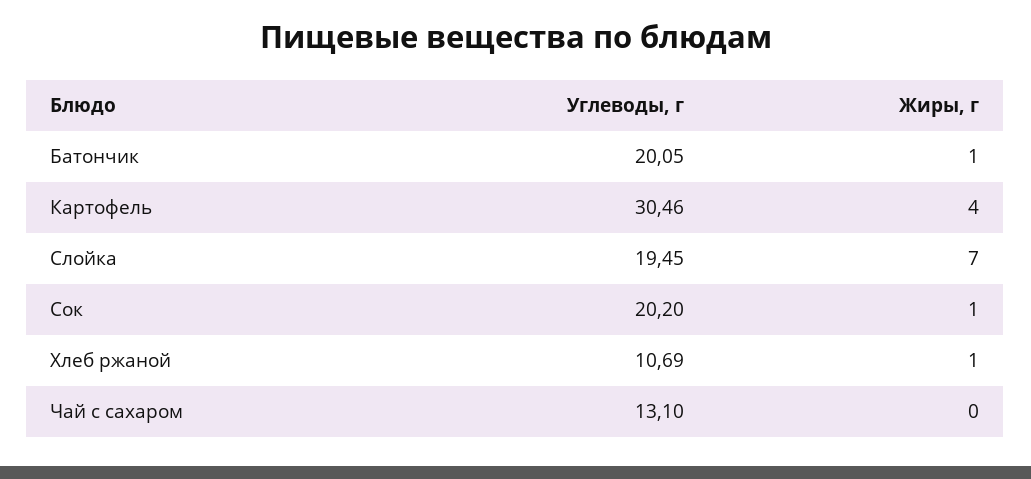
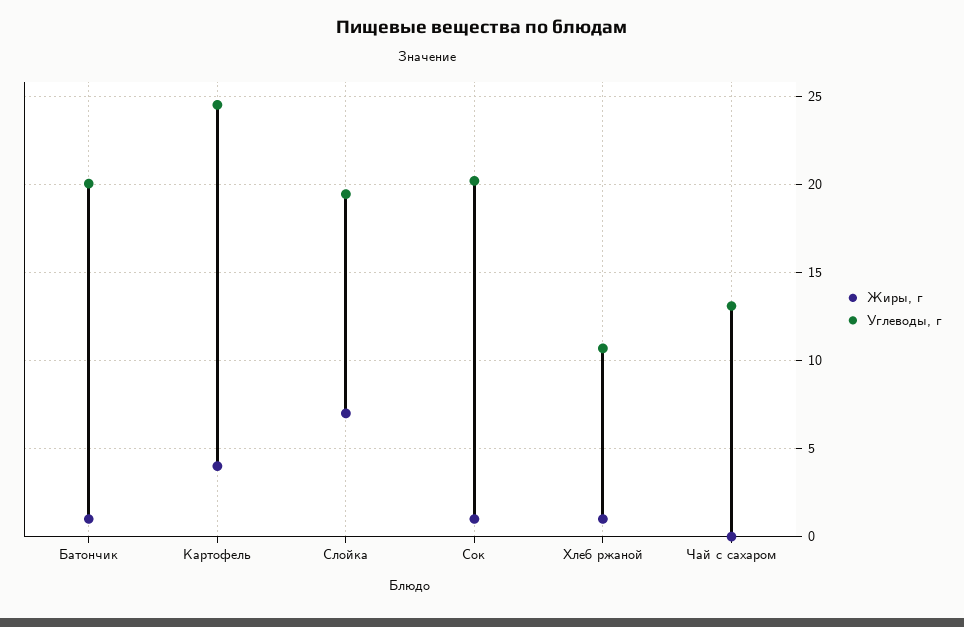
  {
    "Углеводы, г": {
      "Батончик": 20.05,
-     "Картофель": 30.46,
+     "Картофель": 24.5,
      "Слойка": 19.45,
      "Сок": 20.2,
      "Хлеб ржаной": 10.69,
      "Чай с сахаром": 13.1
    },
    "Жиры, г": {
      "Батончик": 1,
      "Картофель": 4,
      "Слойка": 7,
      "Сок": 1,
      "Хлеб ржаной": 1,
      "Чай с сахаром": 0
    }
  }

